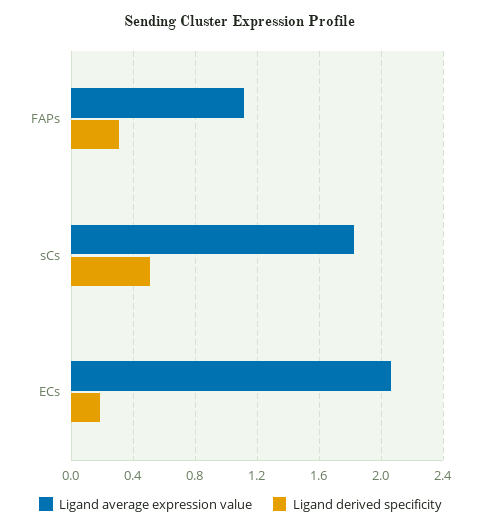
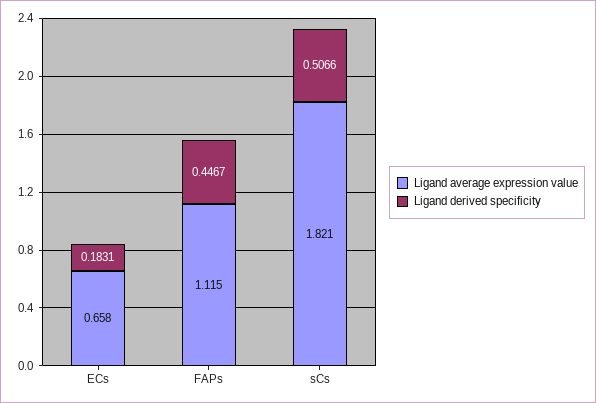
  {
    "Ligand average expression value": {
      "FAPs": 1.115,
      "sCs": 1.821,
-     "ECs": 2.05
+     "ECs": 0.658
    },
    "Ligand derived specificity": {
-     "FAPs": 0.3,
+     "FAPs": 0.4467,
      "sCs": 0.5066,
      "ECs": 0.1831
    }
  }

